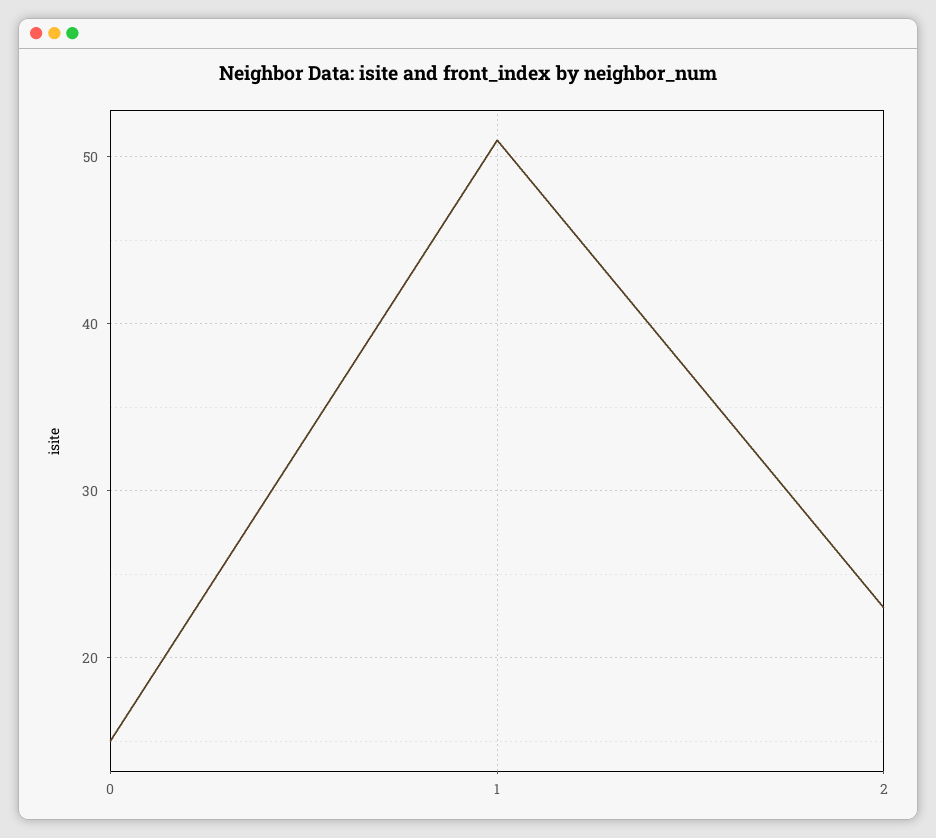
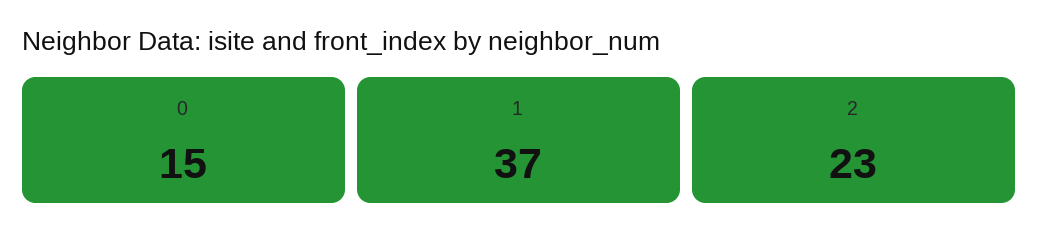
  {
    "0": 15,
-   "1": 51,
+   "1": 37,
    "2": 23
  }

